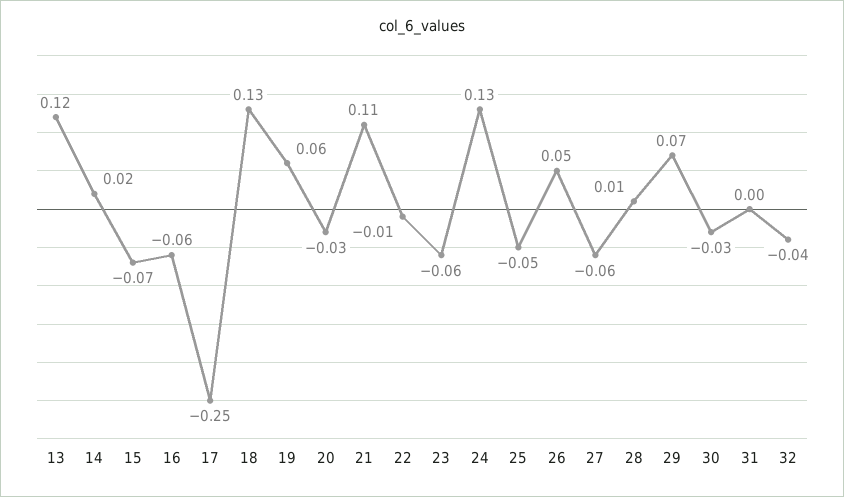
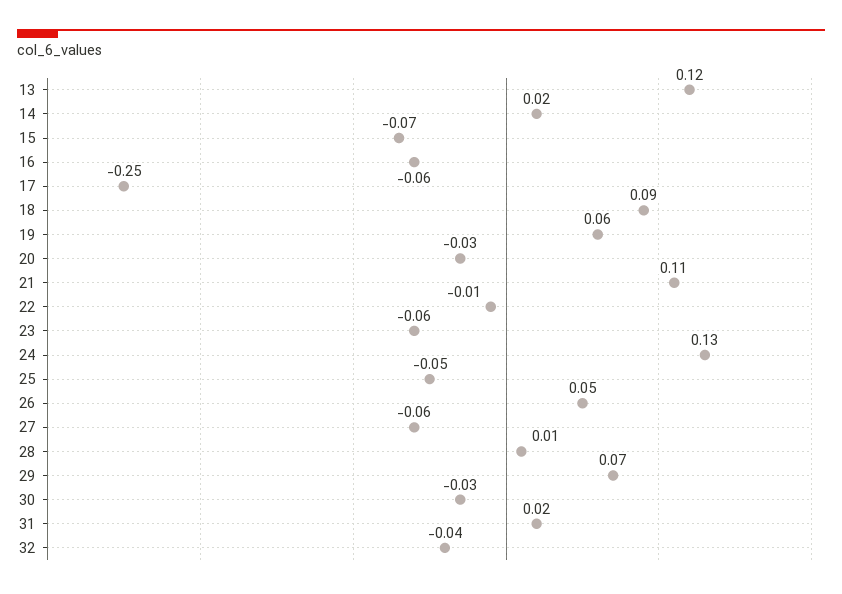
  {
    "13": 0.12,
    "14": 0.02,
    "15": -0.07,
    "16": -0.06,
    "17": -0.25,
-   "18": 0.13,
+   "18": 0.09,
    "19": 0.06,
    "20": -0.03,
    "21": 0.11,
    "22": -0.01,
    "23": -0.06,
    "24": 0.13,
    "25": -0.05,
    "26": 0.05,
    "27": -0.06,
    "28": 0.01,
    "29": 0.07,
    "30": -0.03,
-   "31": 0,
+   "31": 0.02,
    "32": -0.04
  }

